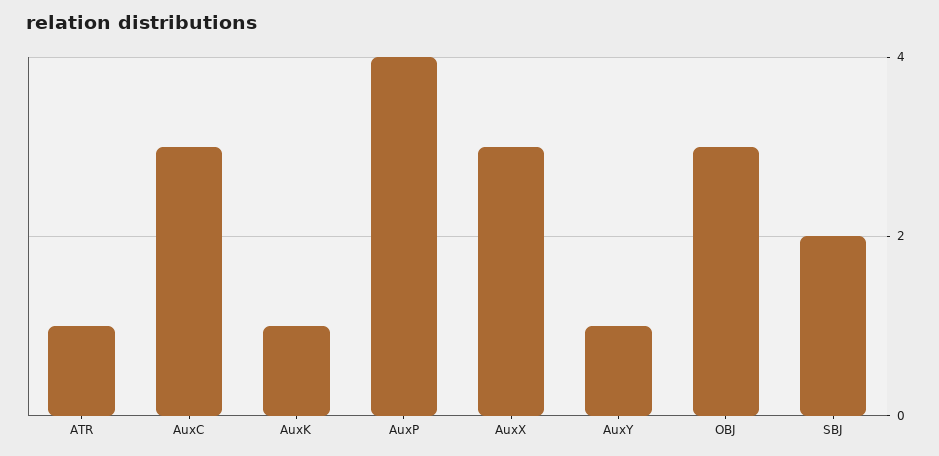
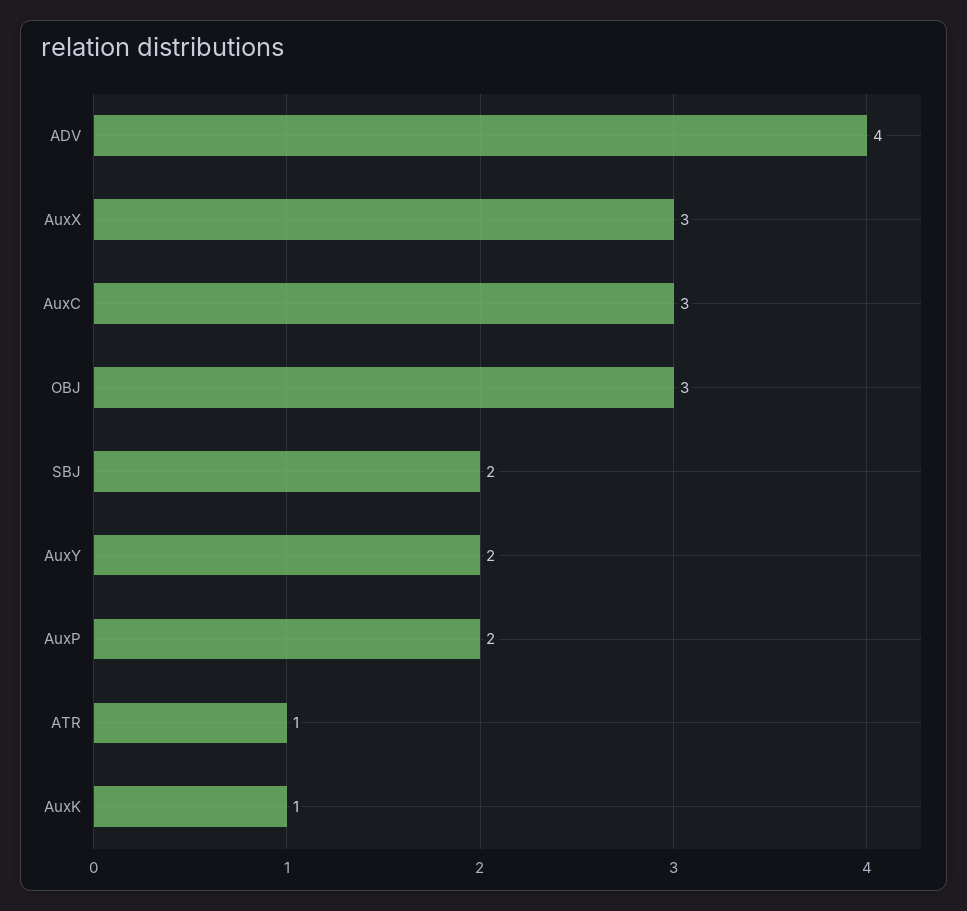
  {
    "ATR": 1,
    "AuxC": 3,
    "AuxK": 1,
-   "AuxP": 4,
+   "AuxP": 2,
    "AuxX": 3,
-   "AuxY": 1,
+   "AuxY": 2,
    "OBJ": 3,
-   "SBJ": 2
+   "SBJ": 2,
+   "ADV": 4
  }

